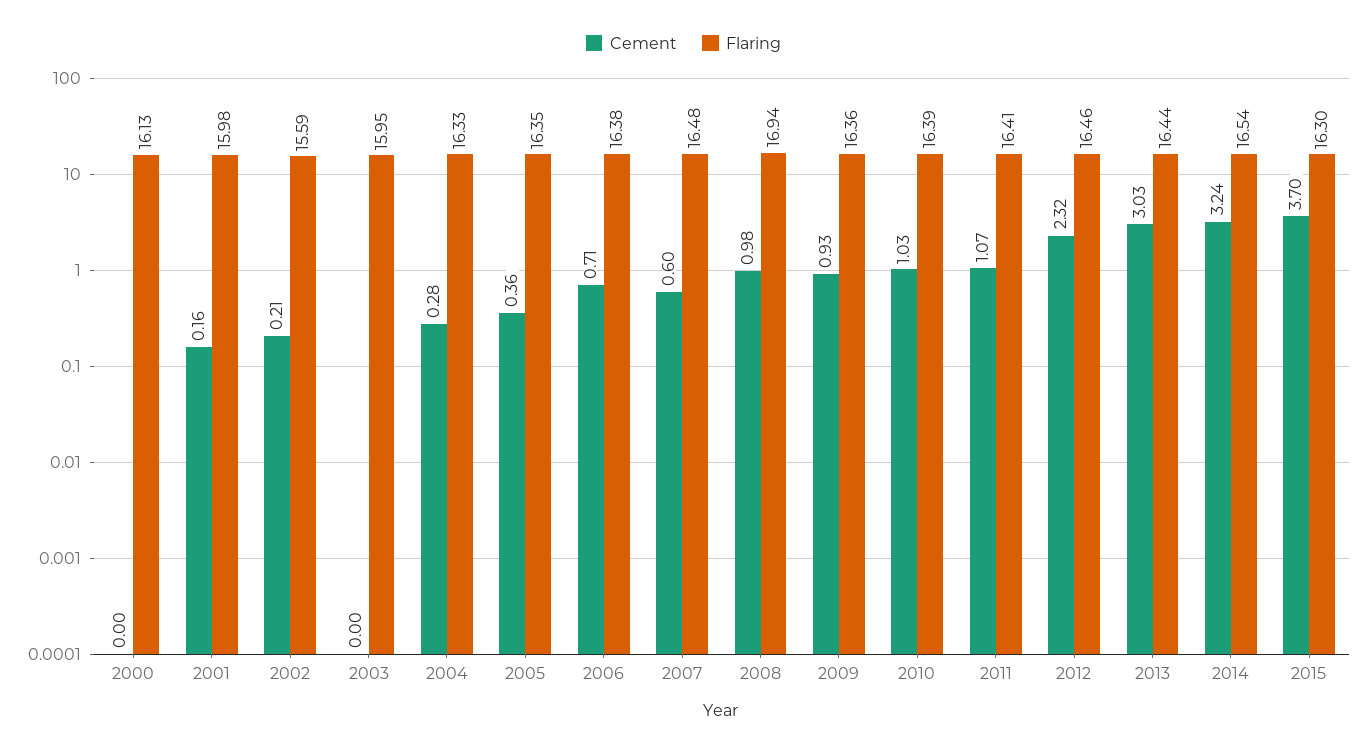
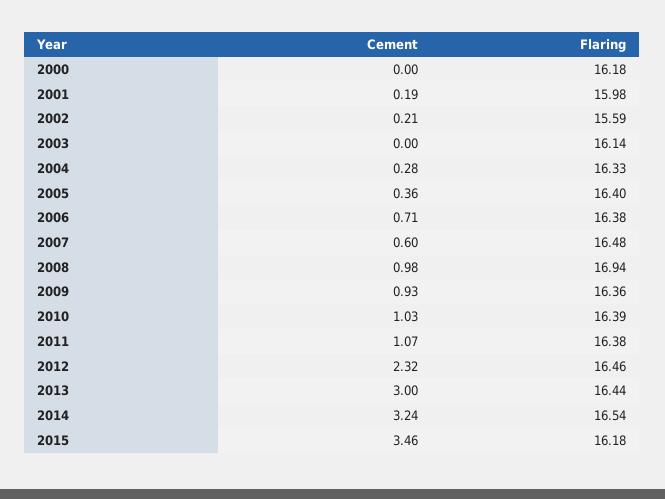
  {
    "Cement": {
      "2000": 0,
-     "2001": 0.16,
+     "2001": 0.19,
      "2002": 0.21,
      "2003": 0,
      "2004": 0.28,
      "2005": 0.36,
      "2006": 0.71,
      "2007": 0.6,
      "2008": 0.98,
      "2009": 0.93,
      "2010": 1.03,
      "2011": 1.07,
      "2012": 2.32,
-     "2013": 3.03,
+     "2013": 3,
      "2014": 3.24,
-     "2015": 3.7
+     "2015": 3.46
    },
    "Flaring": {
-     "2000": 16.13,
+     "2000": 16.18,
      "2001": 15.98,
      "2002": 15.59,
-     "2003": 15.95,
+     "2003": 16.14,
      "2004": 16.33,
-     "2005": 16.35,
+     "2005": 16.4,
      "2006": 16.38,
      "2007": 16.48,
      "2008": 16.94,
      "2009": 16.36,
      "2010": 16.39,
-     "2011": 16.41,
+     "2011": 16.38,
      "2012": 16.46,
      "2013": 16.44,
      "2014": 16.54,
-     "2015": 16.3
+     "2015": 16.18
    }
  }

